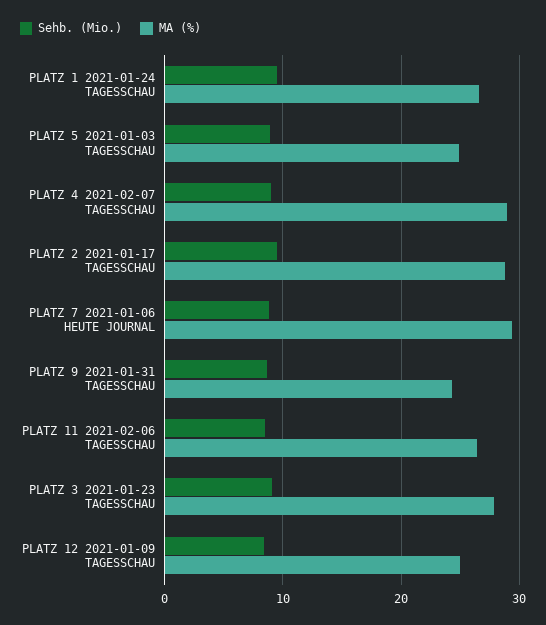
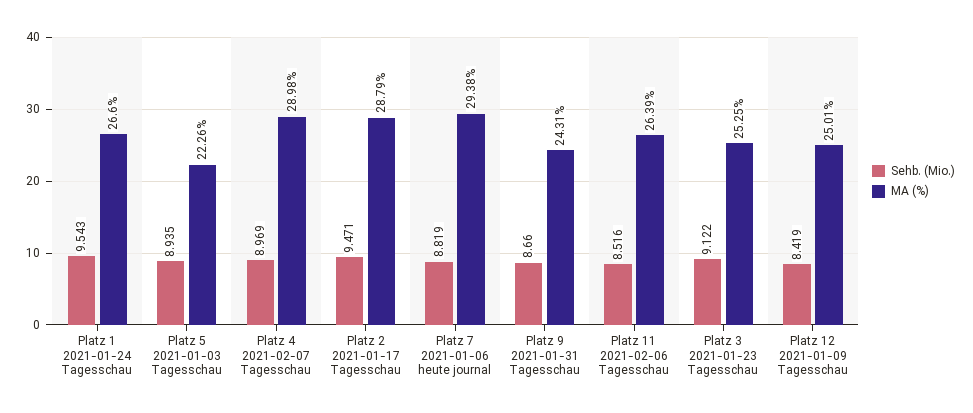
  {
    "Sehb. (Mio.)": {
      "PLATZ 1 2021-01-24 TAGESSCHAU": 9.543,
      "PLATZ 5 2021-01-03 TAGESSCHAU": 8.935,
      "PLATZ 4 2021-02-07 TAGESSCHAU": 8.969,
      "PLATZ 2 2021-01-17 TAGESSCHAU": 9.471,
      "PLATZ 7 2021-01-06 HEUTE JOURNAL": 8.819,
      "PLATZ 9 2021-01-31 TAGESSCHAU": 8.66,
      "PLATZ 11 2021-02-06 TAGESSCHAU": 8.516,
      "PLATZ 3 2021-01-23 TAGESSCHAU": 9.122,
      "PLATZ 12 2021-01-09 TAGESSCHAU": 8.419
    },
    "MA (%)": {
      "PLATZ 1 2021-01-24 TAGESSCHAU": 26.6,
-     "PLATZ 5 2021-01-03 TAGESSCHAU": 25,
+     "PLATZ 5 2021-01-03 TAGESSCHAU": 22.26,
      "PLATZ 4 2021-02-07 TAGESSCHAU": 28.98,
      "PLATZ 2 2021-01-17 TAGESSCHAU": 28.79,
      "PLATZ 7 2021-01-06 HEUTE JOURNAL": 29.38,
      "PLATZ 9 2021-01-31 TAGESSCHAU": 24.31,
      "PLATZ 11 2021-02-06 TAGESSCHAU": 26.39,
-     "PLATZ 3 2021-01-23 TAGESSCHAU": 28,
+     "PLATZ 3 2021-01-23 TAGESSCHAU": 25.25,
      "PLATZ 12 2021-01-09 TAGESSCHAU": 25.01
    }
  }

